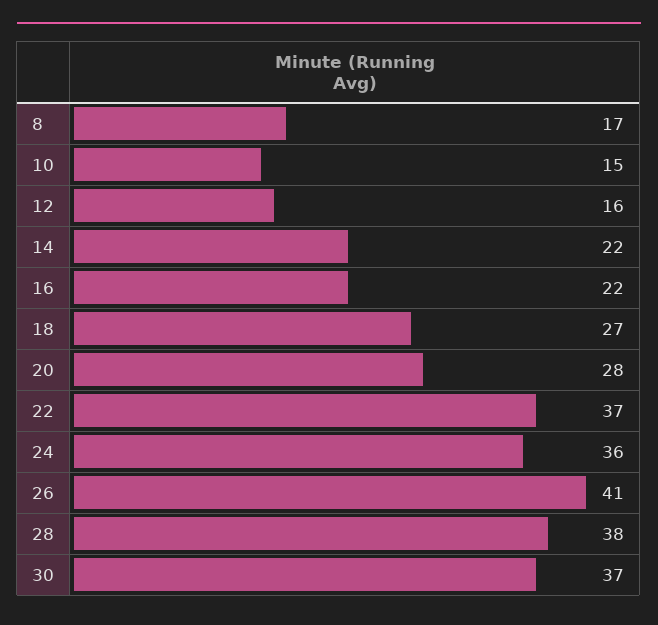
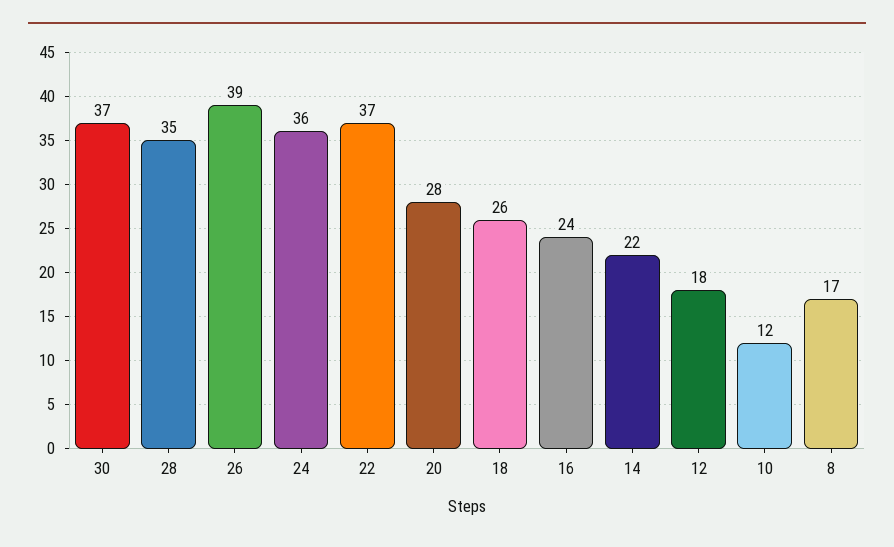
  {
    "8": 17,
-   "10": 15,
+   "10": 12,
-   "12": 16,
+   "12": 18,
    "14": 22,
-   "16": 22,
+   "16": 24,
-   "18": 27,
+   "18": 26,
    "20": 28,
    "22": 37,
    "24": 36,
-   "26": 41,
+   "26": 39,
-   "28": 38,
+   "28": 35,
    "30": 37
  }

